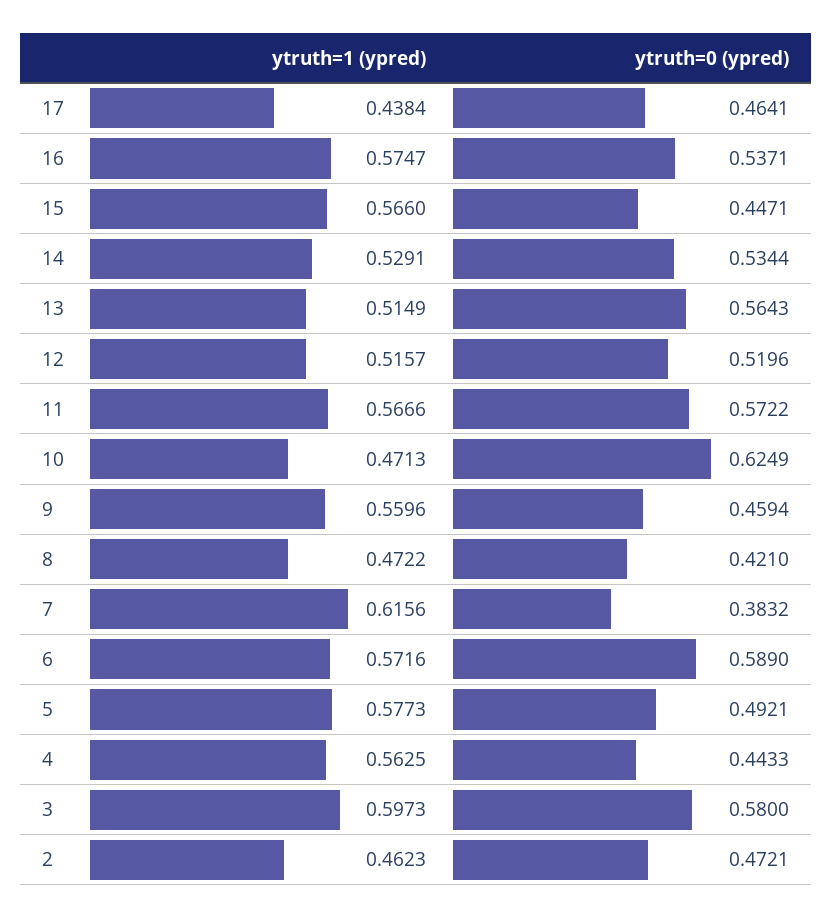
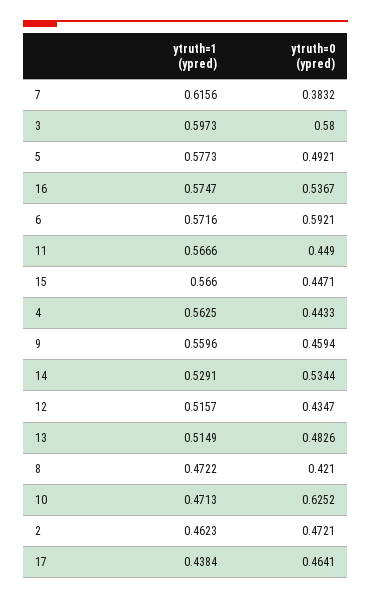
  {
    "ytruth=1 (ypred)": {
      "17": 0.4384,
      "16": 0.5747,
      "15": 0.566,
      "14": 0.5291,
      "13": 0.5149,
      "12": 0.5157,
      "11": 0.5666,
      "10": 0.4713,
      "9": 0.5596,
      "8": 0.4722,
      "7": 0.6156,
      "6": 0.5716,
      "5": 0.5773,
      "4": 0.5625,
      "3": 0.5973,
      "2": 0.4623
    },
    "ytruth=0 (ypred)": {
      "17": 0.4641,
-     "16": 0.5371,
+     "16": 0.5367,
      "15": 0.4471,
      "14": 0.5344,
-     "13": 0.5643,
+     "13": 0.4826,
-     "12": 0.5196,
+     "12": 0.4347,
-     "11": 0.5722,
+     "11": 0.449,
-     "10": 0.6249,
+     "10": 0.6252,
      "9": 0.4594,
      "8": 0.421,
      "7": 0.3832,
-     "6": 0.589,
+     "6": 0.5921,
      "5": 0.4921,
      "4": 0.4433,
      "3": 0.58,
      "2": 0.4721
    }
  }

